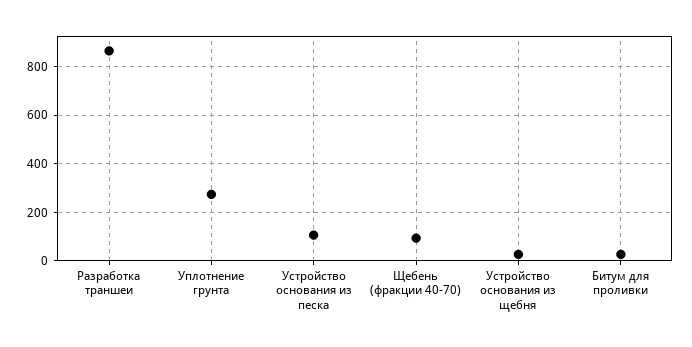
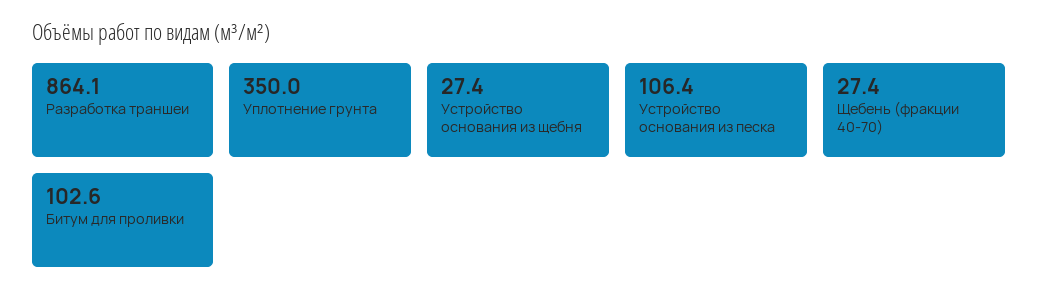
  {
    "Разработка траншеи": 864.1,
-   "Уплотнение грунта": 275,
+   "Уплотнение грунта": 350,
    "Устройство основания из песка": 106.4,
-   "Щебень (фракции 40-70)": 100,
+   "Щебень (фракции 40-70)": 27.4,
    "Устройство основания из щебня": 27.4,
-   "Битум для проливки": 25
+   "Битум для проливки": 102.6
  }

